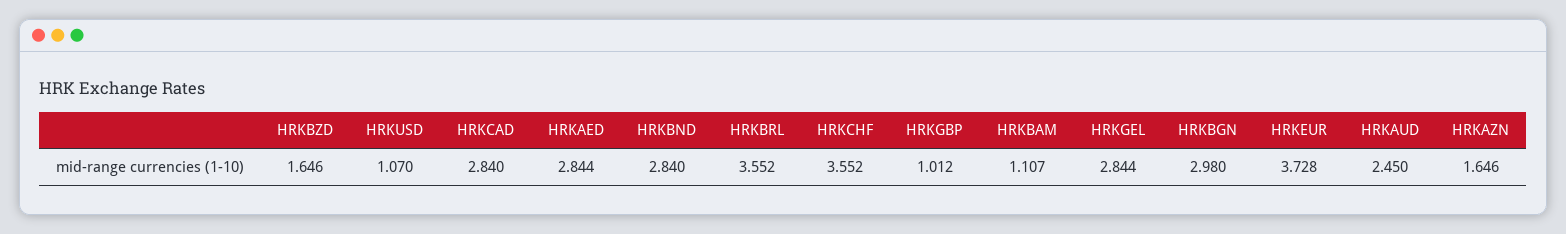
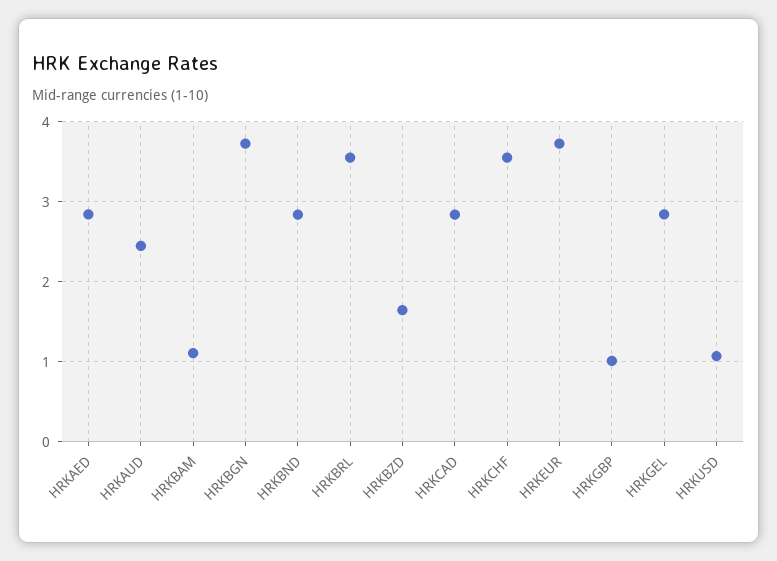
  {
    "HRKBZD": 1.646,
    "HRKUSD": 1.07,
    "HRKCAD": 2.84,
    "HRKAED": 2.844,
    "HRKBND": 2.84,
    "HRKBRL": 3.552,
    "HRKCHF": 3.552,
    "HRKGBP": 1.012,
    "HRKBAM": 1.107,
    "HRKGEL": 2.844,
-   "HRKBGN": 2.98,
+   "HRKBGN": 3.7,
    "HRKEUR": 3.728,
-   "HRKAUD": 2.45,
+   "HRKAUD": 2.45
-   "HRKAZN": 1.646
  }

